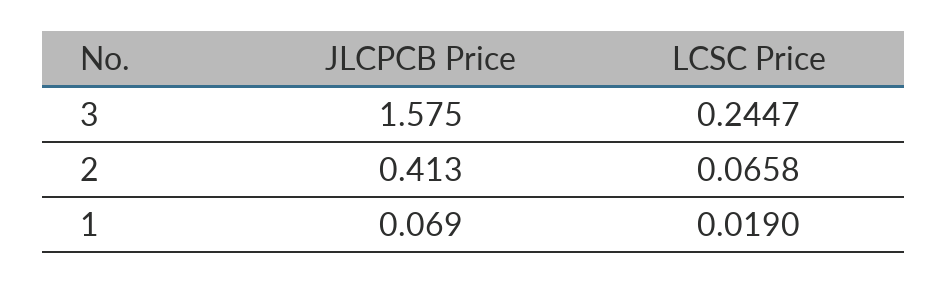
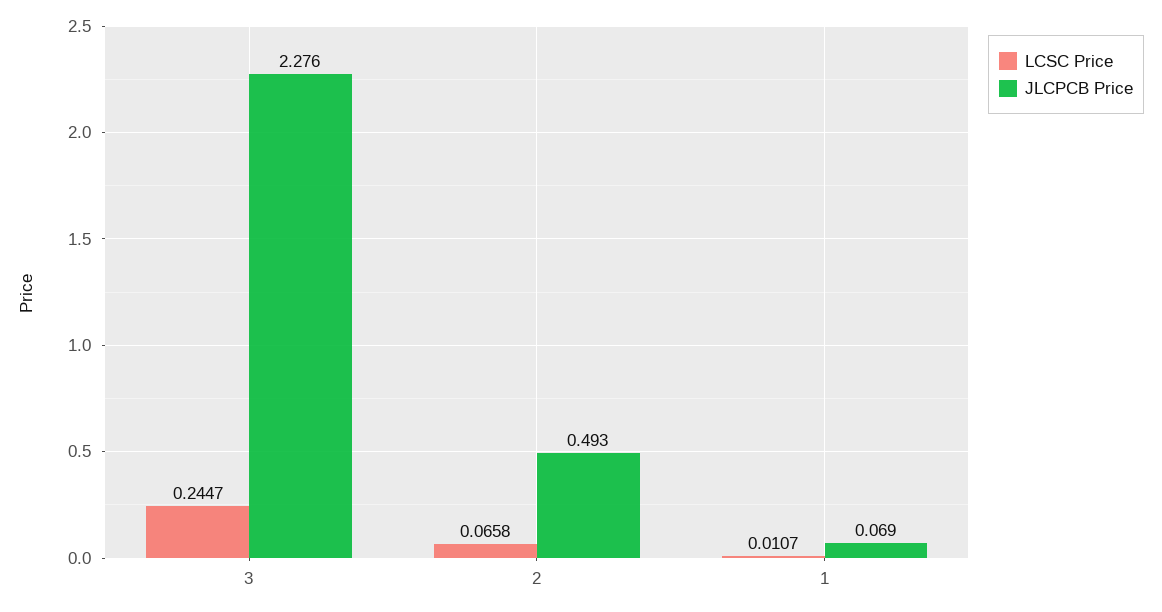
  {
    "JLCPCB Price": {
-     "3": 1.575,
+     "3": 2.276,
-     "2": 0.413,
+     "2": 0.493,
      "1": 0.069
    },
    "LCSC Price": {
      "3": 0.2447,
      "2": 0.0658,
-     "1": 0.019
+     "1": 0.0107
    }
  }

